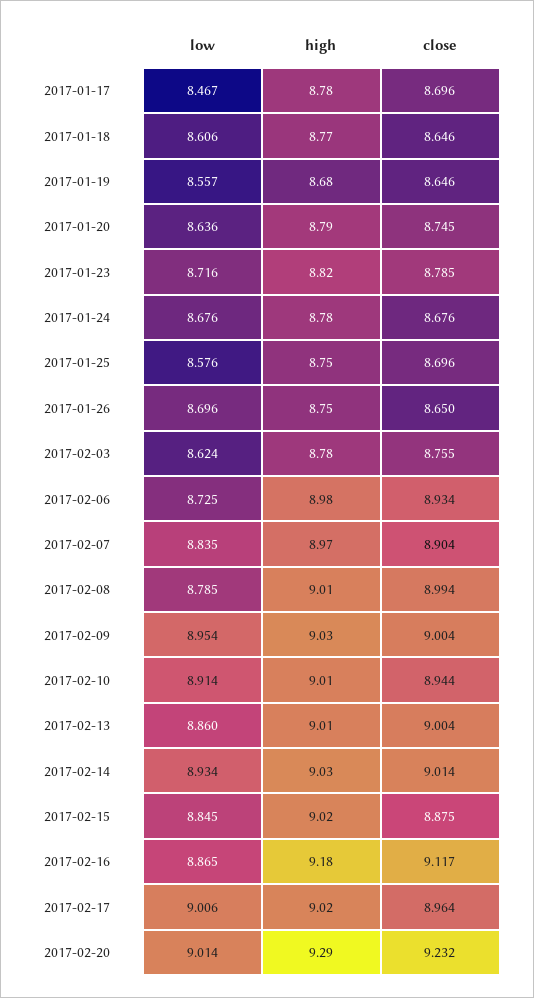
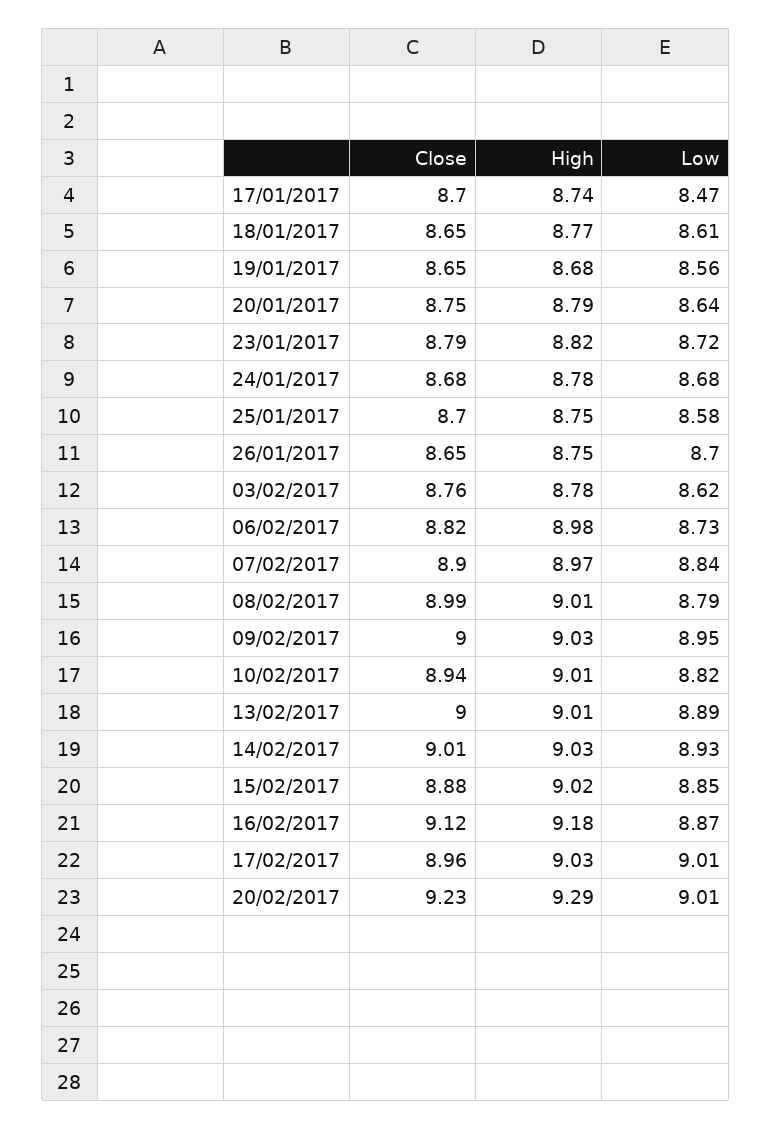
  {
    "low": {
      "2017-01-17": 8.467,
      "2017-01-18": 8.606,
      "2017-01-19": 8.557,
      "2017-01-20": 8.636,
      "2017-01-23": 8.716,
      "2017-01-24": 8.676,
      "2017-01-25": 8.576,
      "2017-01-26": 8.696,
      "2017-02-03": 8.624,
      "2017-02-06": 8.725,
      "2017-02-07": 8.835,
      "2017-02-08": 8.785,
      "2017-02-09": 8.954,
-     "2017-02-10": 8.914,
+     "2017-02-10": 8.82,
-     "2017-02-13": 8.86,
+     "2017-02-13": 8.89,
      "2017-02-14": 8.934,
      "2017-02-15": 8.845,
      "2017-02-16": 8.865,
      "2017-02-17": 9.006,
      "2017-02-20": 9.014
    },
    "high": {
-     "2017-01-17": 8.78,
+     "2017-01-17": 8.74,
      "2017-01-18": 8.77,
      "2017-01-19": 8.68,
      "2017-01-20": 8.79,
      "2017-01-23": 8.82,
      "2017-01-24": 8.78,
      "2017-01-25": 8.75,
      "2017-01-26": 8.75,
      "2017-02-03": 8.78,
      "2017-02-06": 8.98,
      "2017-02-07": 8.97,
      "2017-02-08": 9.01,
      "2017-02-09": 9.03,
      "2017-02-10": 9.01,
      "2017-02-13": 9.01,
      "2017-02-14": 9.03,
      "2017-02-15": 9.02,
      "2017-02-16": 9.18,
-     "2017-02-17": 9.02,
+     "2017-02-17": 9.03,
      "2017-02-20": 9.29
    },
    "close": {
      "2017-01-17": 8.696,
      "2017-01-18": 8.646,
      "2017-01-19": 8.646,
      "2017-01-20": 8.745,
      "2017-01-23": 8.785,
      "2017-01-24": 8.676,
      "2017-01-25": 8.696,
      "2017-01-26": 8.65,
      "2017-02-03": 8.755,
-     "2017-02-06": 8.934,
+     "2017-02-06": 8.82,
      "2017-02-07": 8.904,
      "2017-02-08": 8.994,
      "2017-02-09": 9.004,
      "2017-02-10": 8.944,
      "2017-02-13": 9.004,
      "2017-02-14": 9.014,
      "2017-02-15": 8.875,
      "2017-02-16": 9.117,
      "2017-02-17": 8.964,
      "2017-02-20": 9.232
    }
  }

